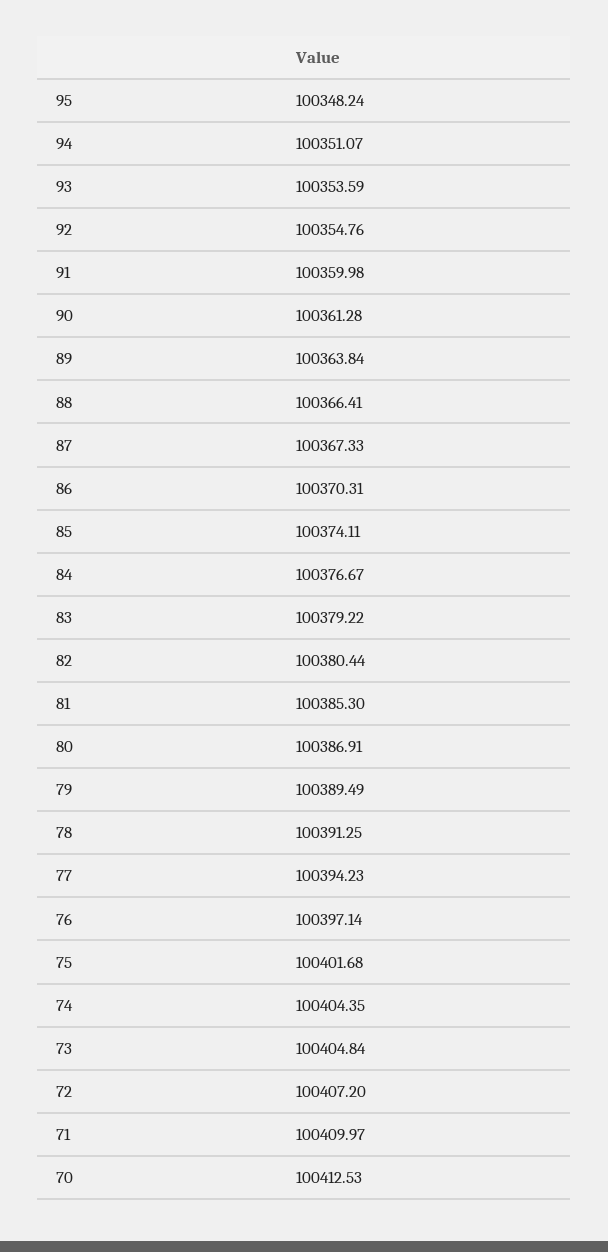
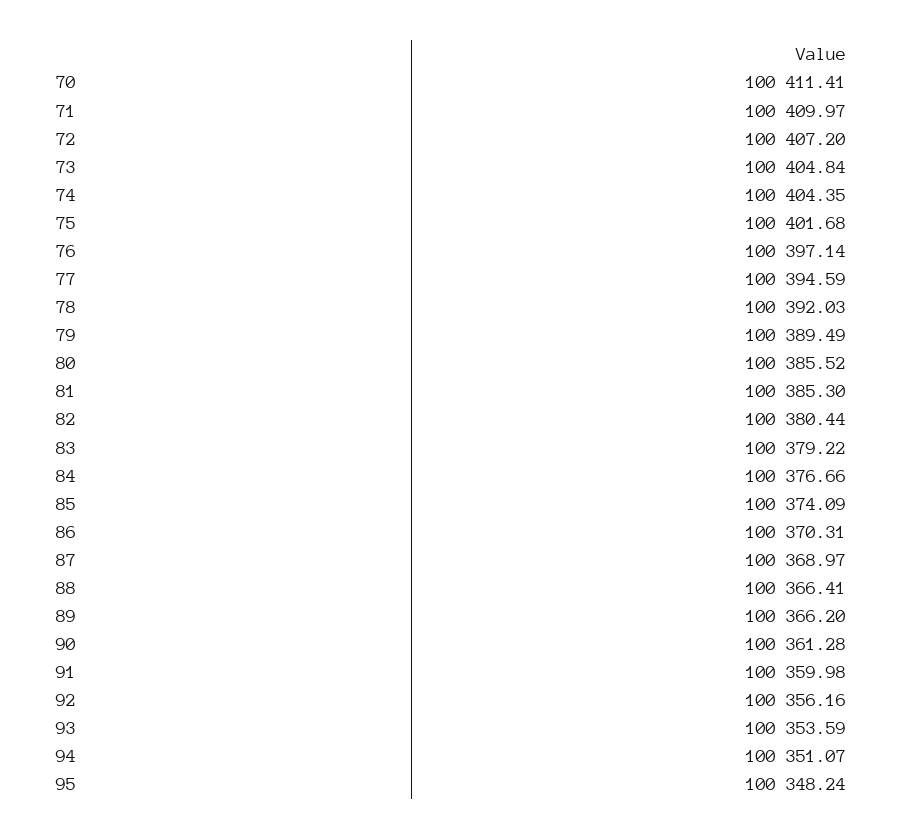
  {
    "95": 100348.24,
    "94": 100351.07,
    "93": 100353.59,
-   "92": 100354.76,
+   "92": 100356.16,
    "91": 100359.98,
    "90": 100361.28,
-   "89": 100363.84,
+   "89": 100366.2,
    "88": 100366.41,
-   "87": 100367.33,
+   "87": 100368.97,
    "86": 100370.31,
-   "85": 100374.11,
+   "85": 100374.09,
-   "84": 100376.67,
+   "84": 100376.66,
    "83": 100379.22,
    "82": 100380.44,
    "81": 100385.3,
-   "80": 100386.91,
+   "80": 100385.52,
    "79": 100389.49,
-   "78": 100391.25,
+   "78": 100392.03,
-   "77": 100394.23,
+   "77": 100394.59,
    "76": 100397.14,
    "75": 100401.68,
    "74": 100404.35,
    "73": 100404.84,
    "72": 100407.2,
    "71": 100409.97,
-   "70": 100412.53
+   "70": 100411.41
  }

